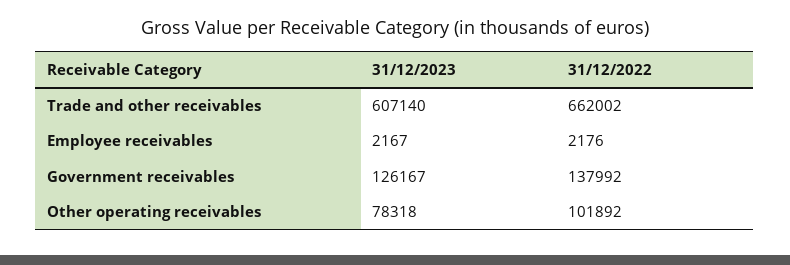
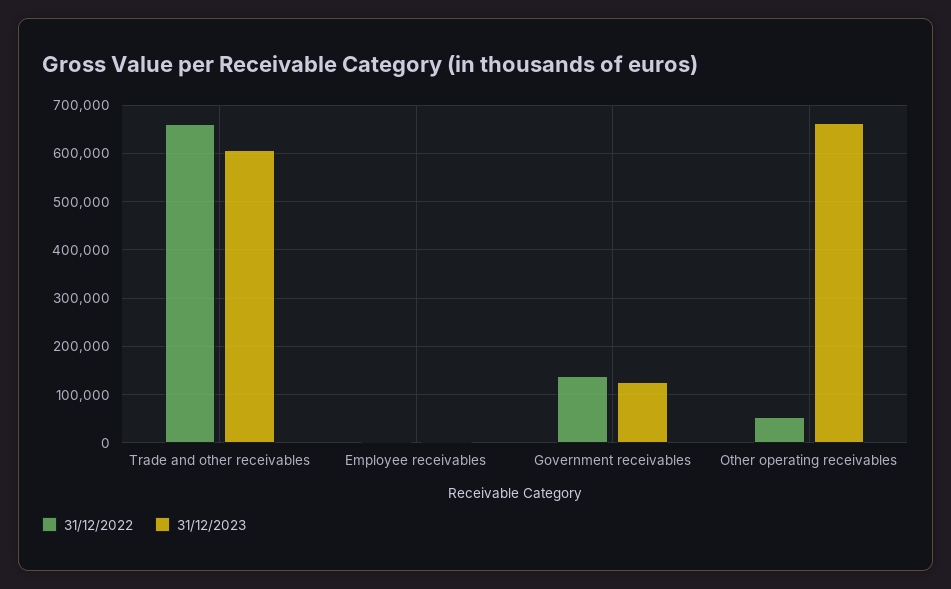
  {
    "31/12/2023": {
      "Trade and other receivables": 607140,
      "Employee receivables": 2167,
      "Government receivables": 126167,
-     "Other operating receivables": 78318
+     "Other operating receivables": 660000
    },
    "31/12/2022": {
      "Trade and other receivables": 662002,
      "Employee receivables": 2176,
      "Government receivables": 137992,
-     "Other operating receivables": 101892
+     "Other operating receivables": 60000
    }
  }

